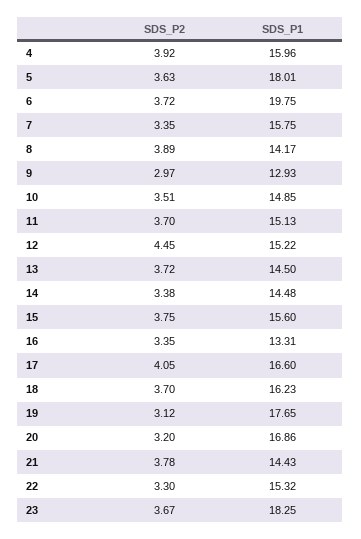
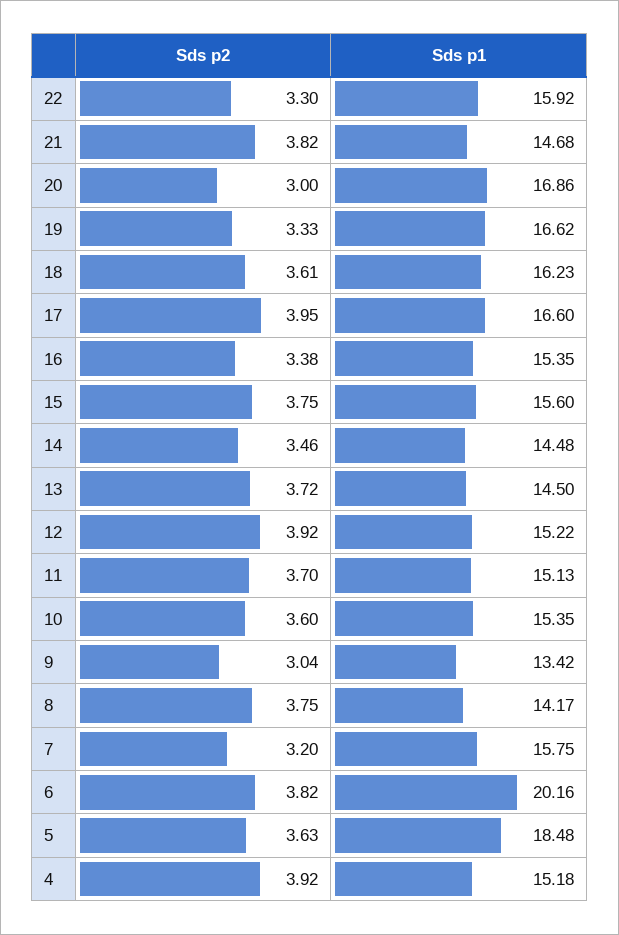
  {
    "SDS_P2": {
      "4": 3.92,
      "5": 3.63,
-     "6": 3.72,
+     "6": 3.82,
-     "7": 3.35,
+     "7": 3.2,
-     "8": 3.89,
+     "8": 3.75,
-     "9": 2.97,
+     "9": 3.04,
-     "10": 3.51,
+     "10": 3.6,
      "11": 3.7,
-     "12": 4.45,
+     "12": 3.92,
      "13": 3.72,
-     "14": 3.38,
+     "14": 3.46,
      "15": 3.75,
-     "16": 3.35,
+     "16": 3.38,
-     "17": 4.05,
+     "17": 3.95,
-     "18": 3.7,
+     "18": 3.61,
-     "19": 3.12,
+     "19": 3.33,
-     "20": 3.2,
+     "20": 3,
-     "21": 3.78,
+     "21": 3.82,
-     "22": 3.3,
+     "22": 3.3
-     "23": 3.67
    },
    "SDS_P1": {
-     "4": 15.96,
+     "4": 15.18,
-     "5": 18.01,
+     "5": 18.48,
-     "6": 19.75,
+     "6": 20.16,
      "7": 15.75,
      "8": 14.17,
-     "9": 12.93,
+     "9": 13.42,
-     "10": 14.85,
+     "10": 15.35,
      "11": 15.13,
      "12": 15.22,
      "13": 14.5,
      "14": 14.48,
      "15": 15.6,
-     "16": 13.31,
+     "16": 15.35,
      "17": 16.6,
      "18": 16.23,
-     "19": 17.65,
+     "19": 16.62,
      "20": 16.86,
-     "21": 14.43,
+     "21": 14.68,
-     "22": 15.32,
+     "22": 15.92
-     "23": 18.25
    }
  }

